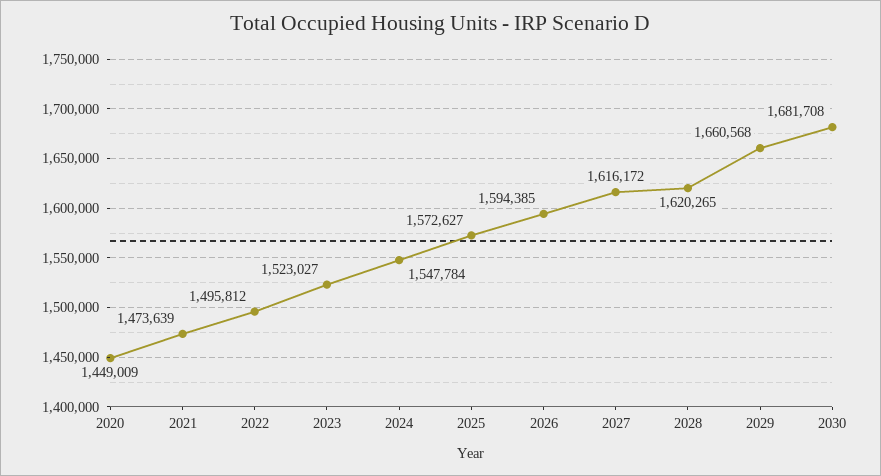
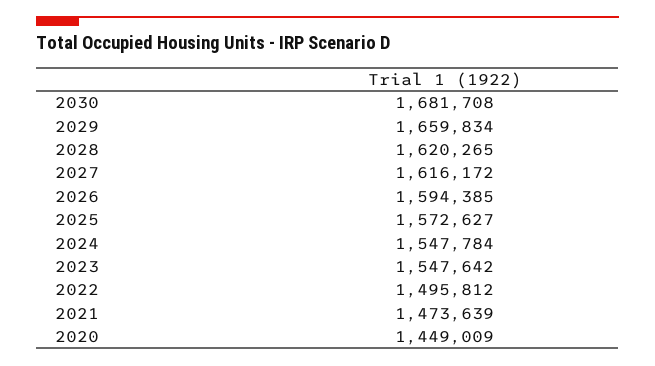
  {
    "2020": 1449009,
    "2021": 1473639,
    "2022": 1495812,
-   "2023": 1523027,
+   "2023": 1547642,
    "2024": 1547784,
    "2025": 1572627,
    "2026": 1594385,
    "2027": 1616172,
    "2028": 1620265,
-   "2029": 1660568,
+   "2029": 1659834,
    "2030": 1681708
  }

